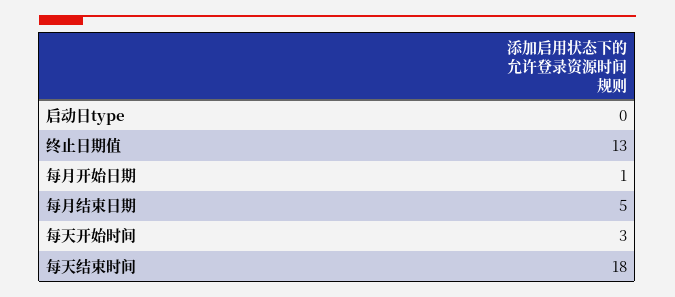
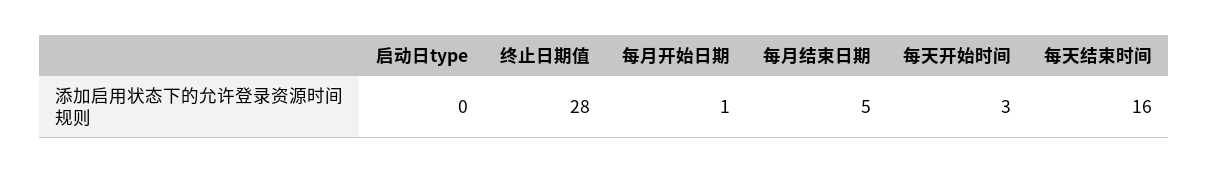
  {
    "启动日type": 0,
-   "终止日期值": 13,
+   "终止日期值": 28,
    "每月开始日期": 1,
    "每月结束日期": 5,
    "每天开始时间": 3,
-   "每天结束时间": 18
+   "每天结束时间": 16
  }

